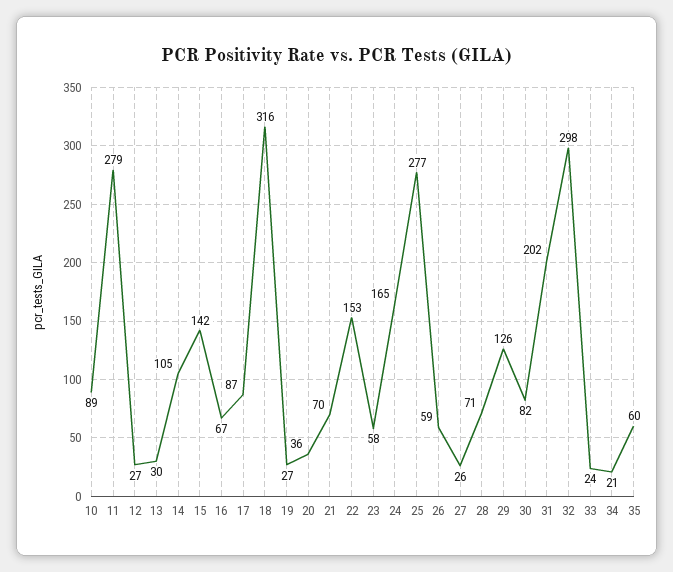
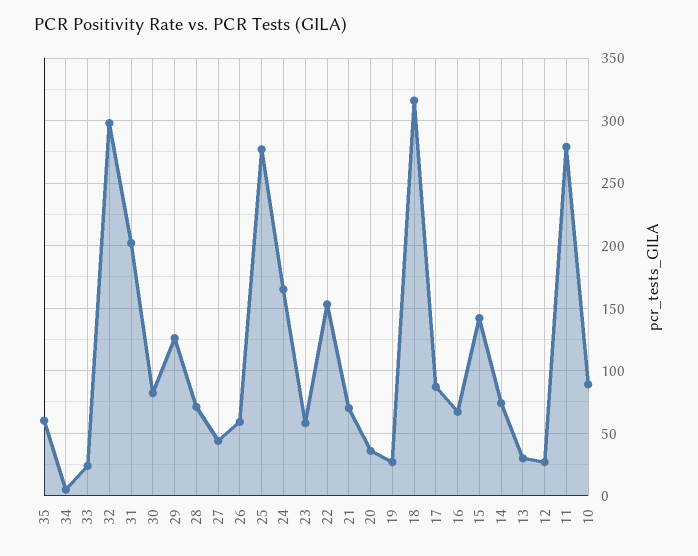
  {
    "10": 89,
    "11": 279,
    "12": 27,
    "13": 30,
-   "14": 105,
+   "14": 75,
    "15": 142,
    "16": 67,
    "17": 87,
    "18": 316,
    "19": 27,
    "20": 36,
    "21": 70,
    "22": 153,
    "23": 58,
    "24": 165,
    "25": 277,
    "26": 59,
-   "27": 26,
+   "27": 45,
    "28": 71,
    "29": 126,
    "30": 82,
    "31": 202,
    "32": 298,
    "33": 24,
-   "34": 21,
+   "34": 5,
    "35": 60
  }

